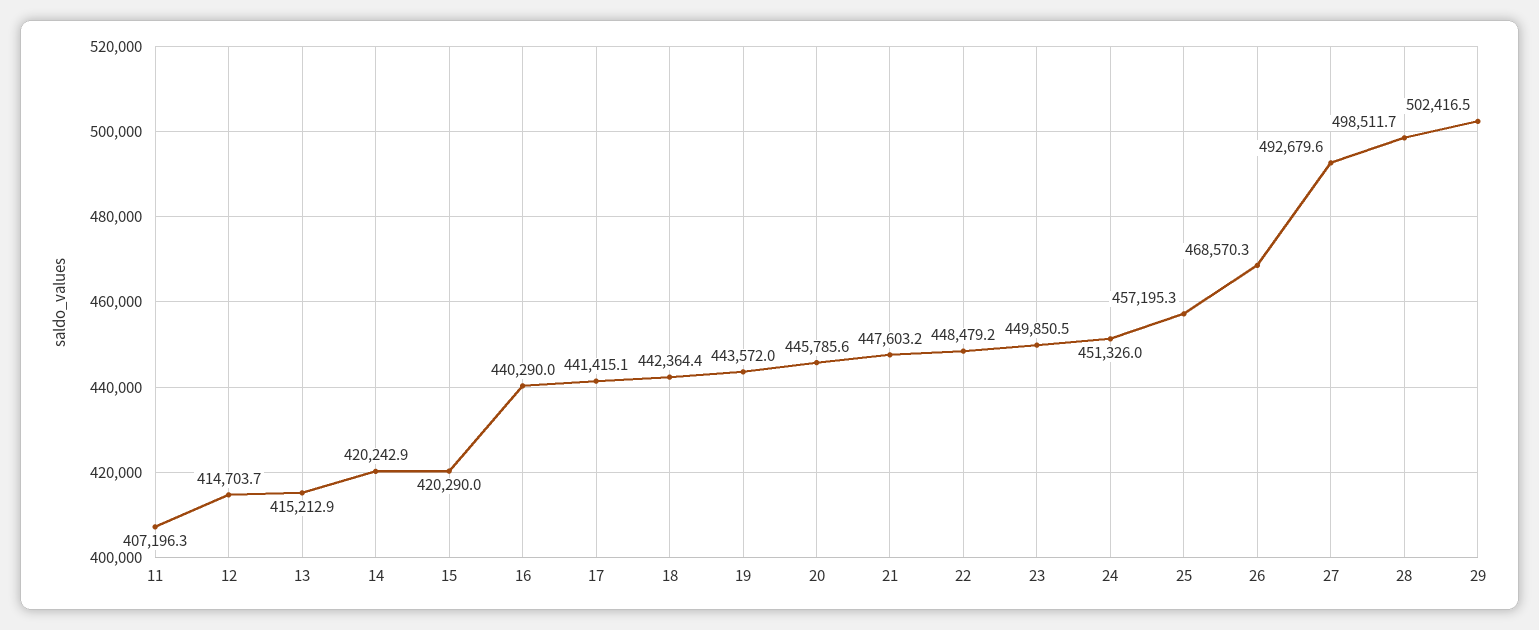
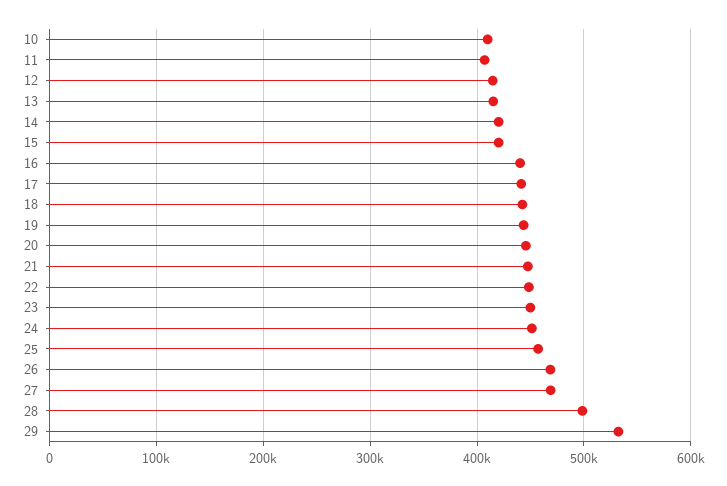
  {
    "11": 407196.3,
    "12": 414703.7,
    "13": 415212.9,
    "14": 420242.9,
    "15": 420290,
    "16": 440290,
    "17": 441415.1,
    "18": 442364.4,
    "19": 443572,
    "20": 445785.6,
    "21": 447603.2,
    "22": 448479.2,
    "23": 449850.5,
    "24": 451326,
    "25": 457195.3,
    "26": 468570.3,
-   "27": 492679.6,
+   "27": 470000,
    "28": 498511.7,
-   "29": 502416.5
+   "29": 530000,
+   "10": 410000
  }

